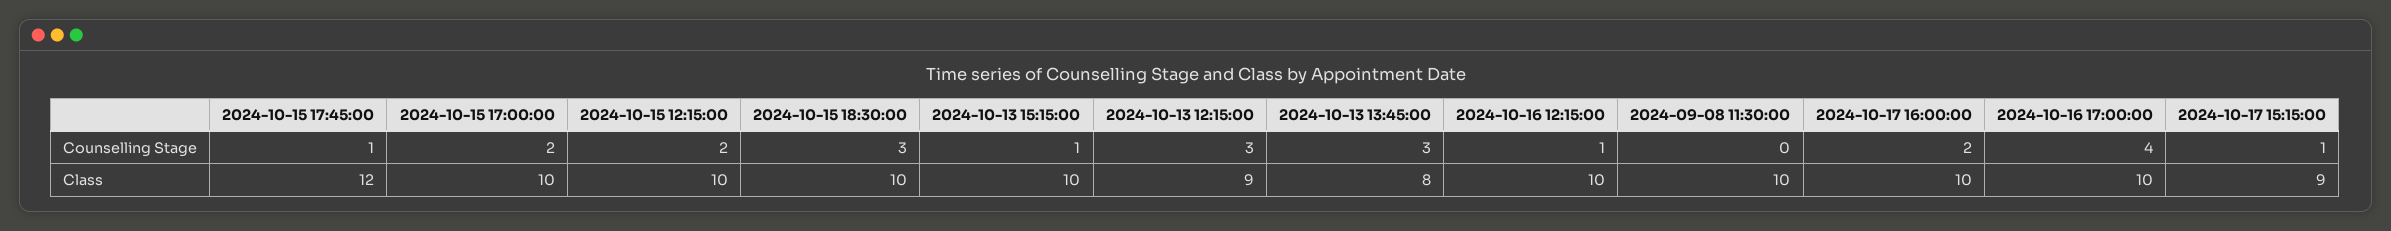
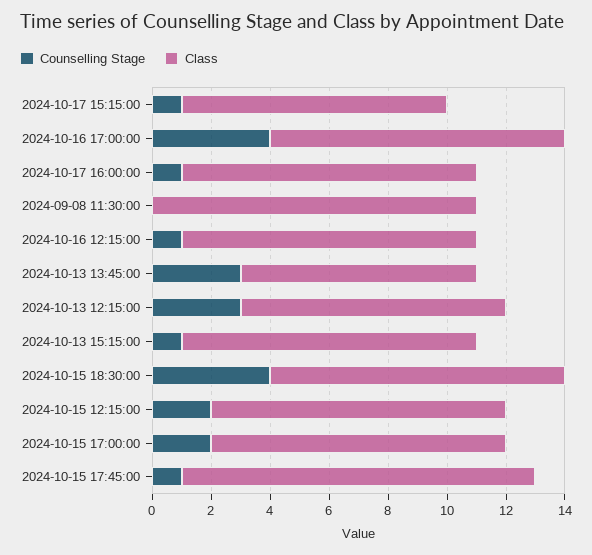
  {
    "Counselling Stage": {
      "2024-10-15 17:45:00": 1,
      "2024-10-15 17:00:00": 2,
      "2024-10-15 12:15:00": 2,
-     "2024-10-15 18:30:00": 3,
+     "2024-10-15 18:30:00": 4,
      "2024-10-13 15:15:00": 1,
      "2024-10-13 12:15:00": 3,
      "2024-10-13 13:45:00": 3,
      "2024-10-16 12:15:00": 1,
      "2024-09-08 11:30:00": 0,
-     "2024-10-17 16:00:00": 2,
+     "2024-10-17 16:00:00": 1,
      "2024-10-16 17:00:00": 4,
      "2024-10-17 15:15:00": 1
    },
    "Class": {
      "2024-10-15 17:45:00": 12,
      "2024-10-15 17:00:00": 10,
      "2024-10-15 12:15:00": 10,
      "2024-10-15 18:30:00": 10,
      "2024-10-13 15:15:00": 10,
      "2024-10-13 12:15:00": 9,
      "2024-10-13 13:45:00": 8,
      "2024-10-16 12:15:00": 10,
-     "2024-09-08 11:30:00": 10,
+     "2024-09-08 11:30:00": 11,
      "2024-10-17 16:00:00": 10,
      "2024-10-16 17:00:00": 10,
      "2024-10-17 15:15:00": 9
    }
  }

